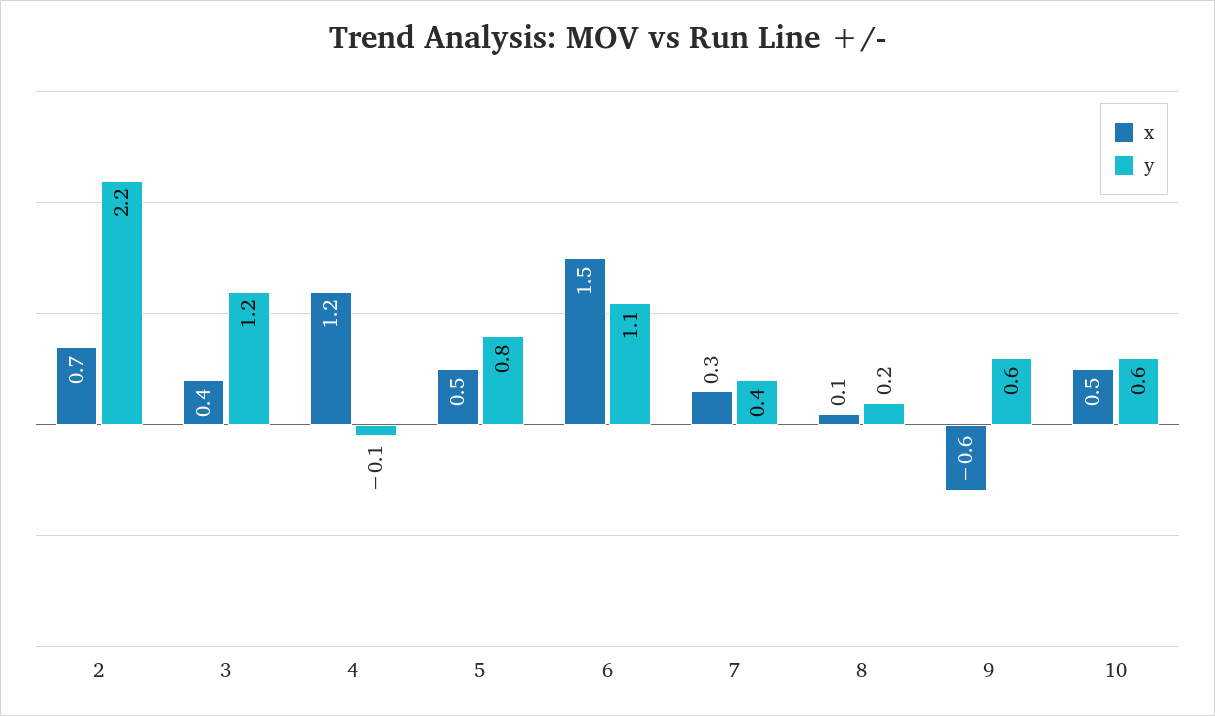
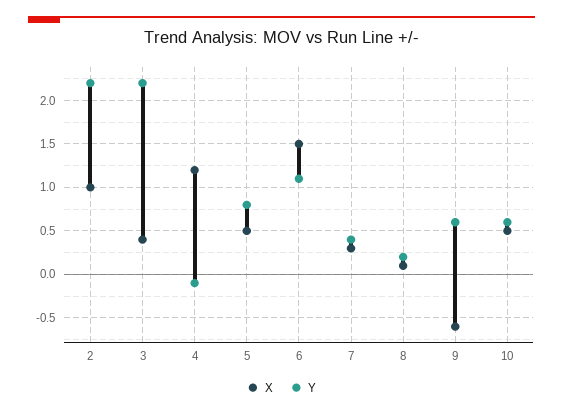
  {
    "x": {
-     "2": 0.7,
+     "2": 1,
      "3": 0.4,
      "4": 1.2,
      "5": 0.5,
      "6": 1.5,
      "7": 0.3,
      "8": 0.1,
      "9": -0.6,
      "10": 0.5
    },
    "y": {
      "2": 2.2,
-     "3": 1.2,
+     "3": 2.2,
      "4": -0.1,
      "5": 0.8,
      "6": 1.1,
      "7": 0.4,
      "8": 0.2,
      "9": 0.6,
      "10": 0.6
    }
  }

